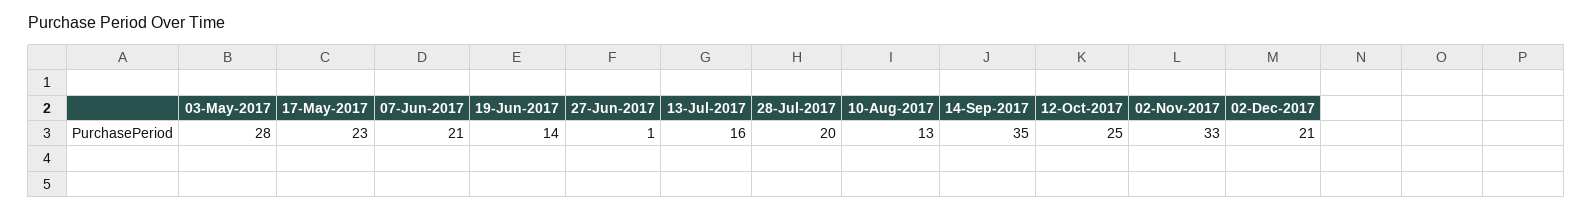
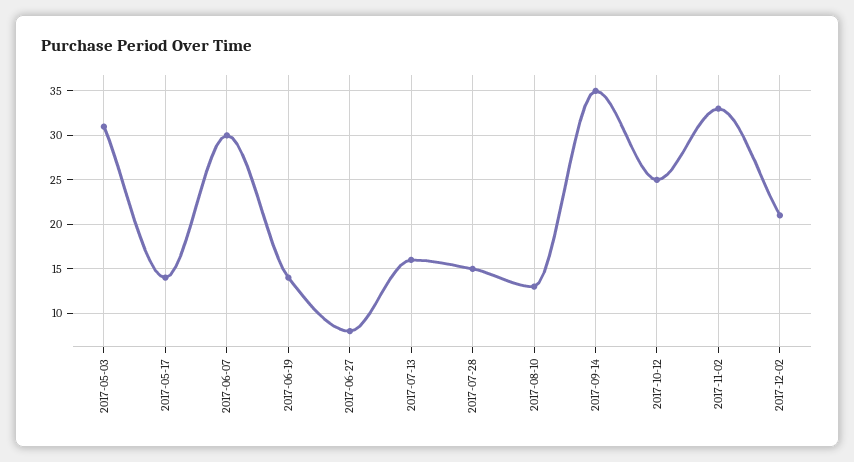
  {
-   "03-May-2017": 28,
+   "03-May-2017": 31,
-   "17-May-2017": 23,
+   "17-May-2017": 14,
-   "07-Jun-2017": 21,
+   "07-Jun-2017": 30,
    "19-Jun-2017": 14,
-   "27-Jun-2017": 1,
+   "27-Jun-2017": 8,
    "13-Jul-2017": 16,
-   "28-Jul-2017": 20,
+   "28-Jul-2017": 15,
    "10-Aug-2017": 13,
    "14-Sep-2017": 35,
    "12-Oct-2017": 25,
    "02-Nov-2017": 33,
    "02-Dec-2017": 21
  }

